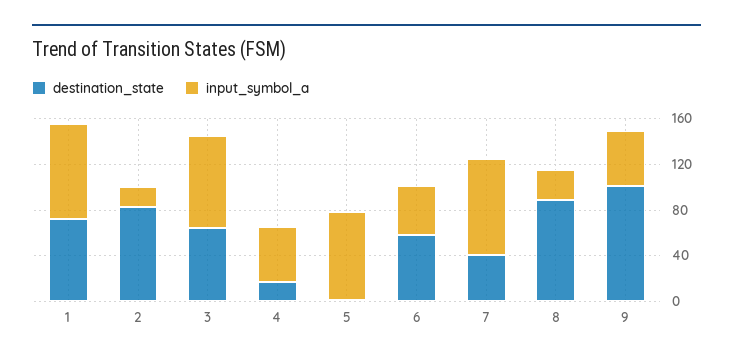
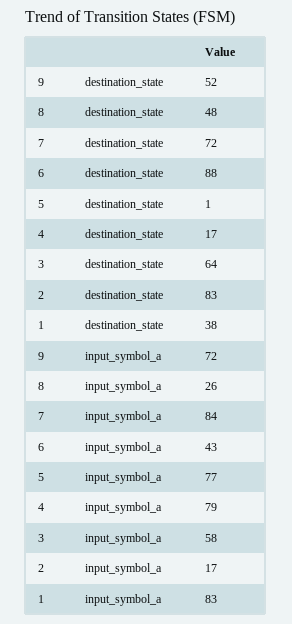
  {
    "destination_state": {
-     "1": 70,
+     "1": 38,
      "2": 83,
      "3": 64,
      "4": 17,
      "5": 1,
-     "6": 60,
+     "6": 88,
-     "7": 40,
+     "7": 72,
-     "8": 90,
+     "8": 48,
-     "9": 100
+     "9": 52
    },
    "input_symbol_a": {
      "1": 83,
      "2": 17,
-     "3": 80,
+     "3": 58,
-     "4": 50,
+     "4": 79,
      "5": 77,
      "6": 43,
      "7": 84,
      "8": 26,
-     "9": 50
+     "9": 72
    }
  }

